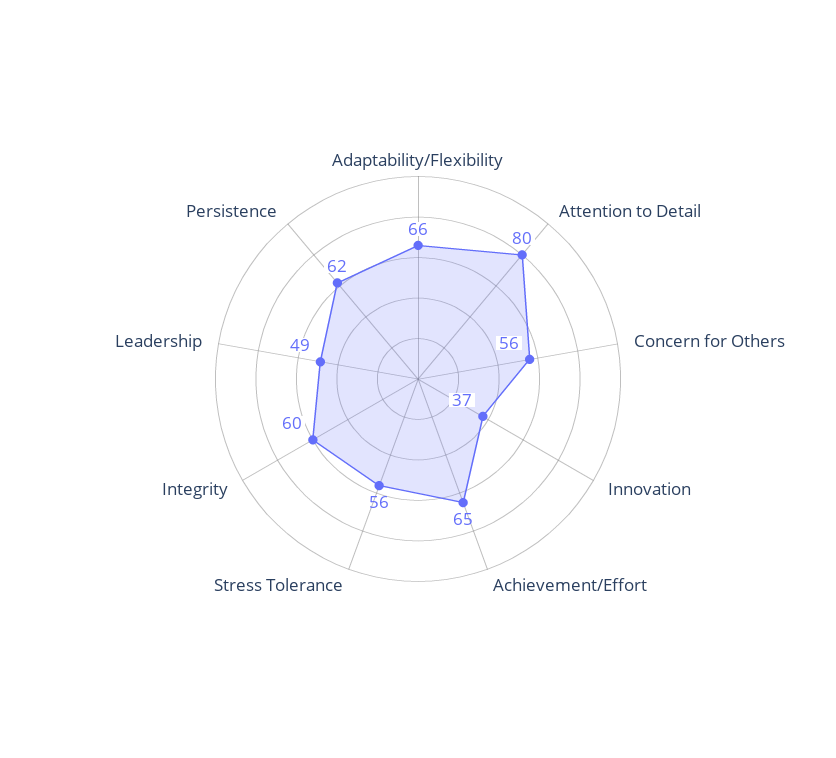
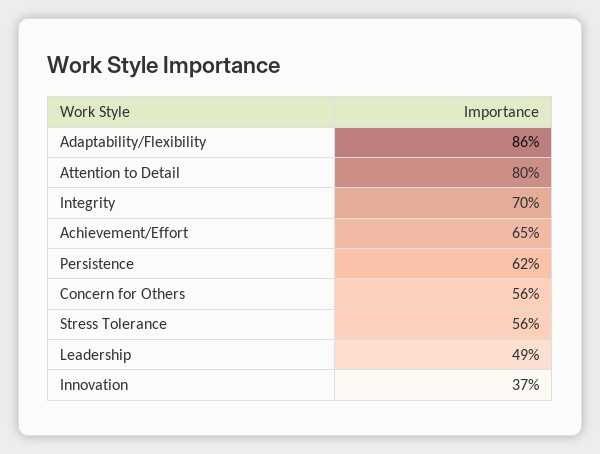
  {
-   "Adaptability/Flexibility": 66,
+   "Adaptability/Flexibility": 86,
    "Attention to Detail": 80,
    "Concern for Others": 56,
    "Innovation": 37,
    "Achievement/Effort": 65,
    "Stress Tolerance": 56,
-   "Integrity": 60,
+   "Integrity": 70,
    "Leadership": 49,
    "Persistence": 62
  }

